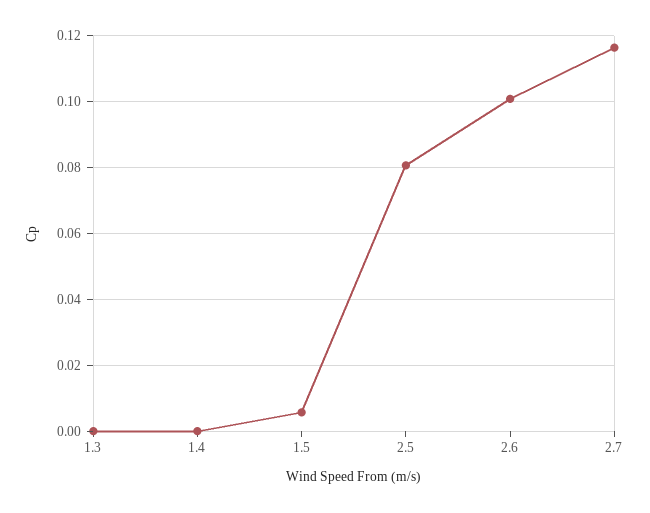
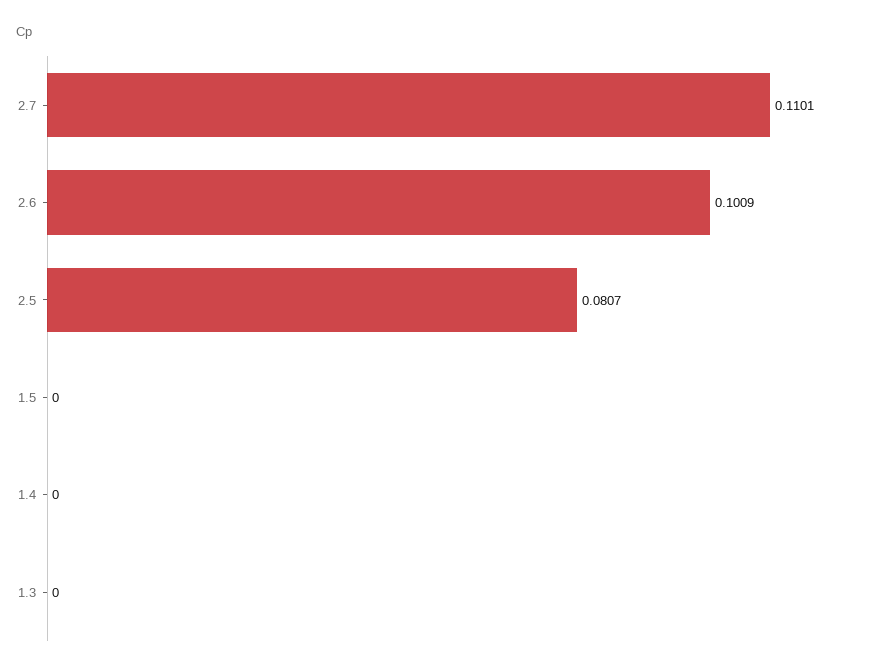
  {
    "1.3": 0,
    "1.4": 0,
-   "1.5": 0.006,
+   "1.5": 0,
    "2.5": 0.0807,
    "2.6": 0.1009,
-   "2.7": 0.116
+   "2.7": 0.1101
  }

